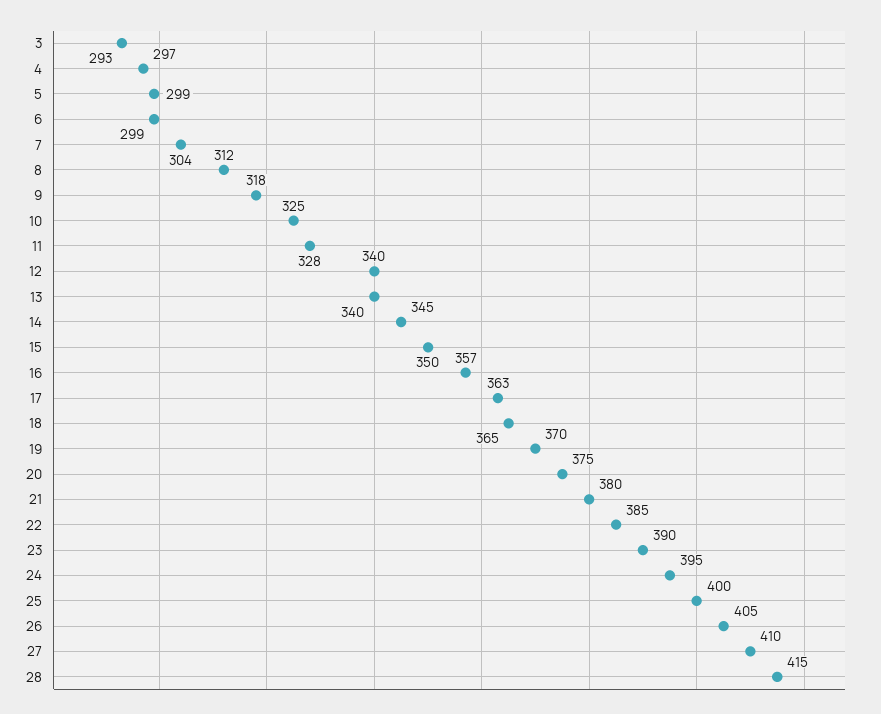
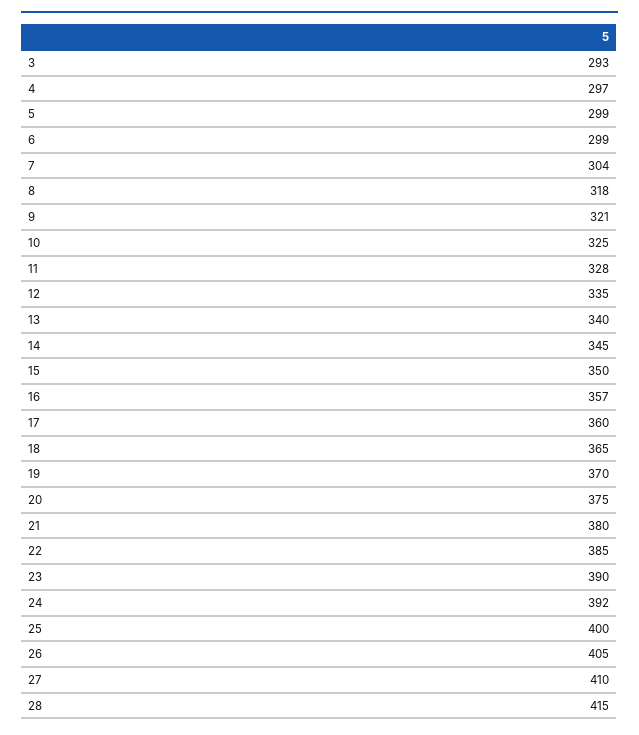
  {
    "3": 293,
    "4": 297,
    "5": 299,
    "6": 299,
    "7": 304,
-   "8": 312,
+   "8": 318,
-   "9": 318,
+   "9": 321,
    "10": 325,
    "11": 328,
-   "12": 340,
+   "12": 335,
    "13": 340,
    "14": 345,
    "15": 350,
    "16": 357,
-   "17": 363,
+   "17": 360,
    "18": 365,
    "19": 370,
    "20": 375,
    "21": 380,
    "22": 385,
    "23": 390,
-   "24": 395,
+   "24": 392,
    "25": 400,
    "26": 405,
    "27": 410,
    "28": 415
  }

